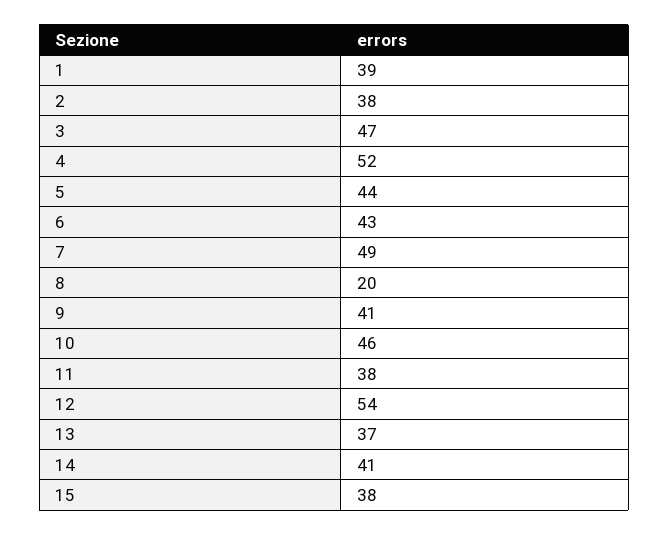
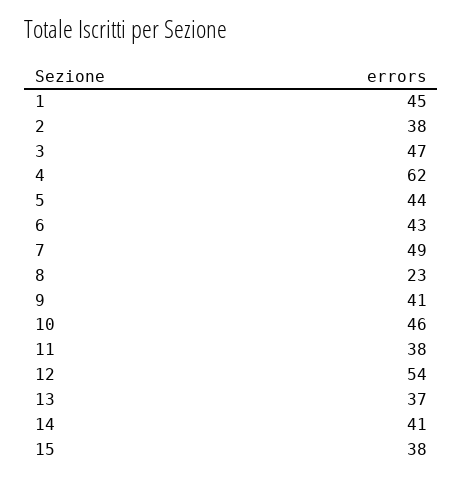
  {
-   "1": 39,
+   "1": 45,
    "2": 38,
    "3": 47,
-   "4": 52,
+   "4": 62,
    "5": 44,
    "6": 43,
    "7": 49,
-   "8": 20,
+   "8": 23,
    "9": 41,
    "10": 46,
    "11": 38,
    "12": 54,
    "13": 37,
    "14": 41,
    "15": 38
  }

